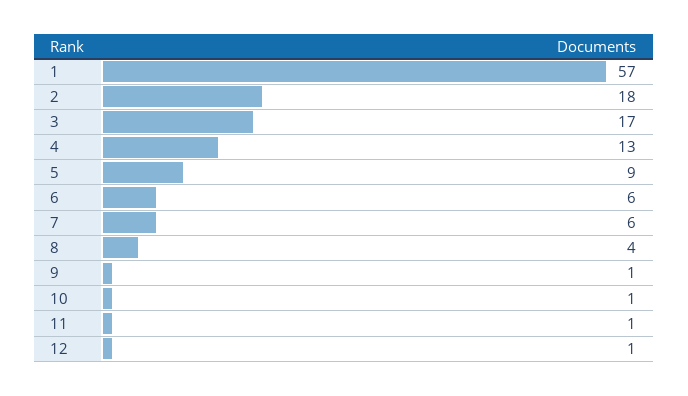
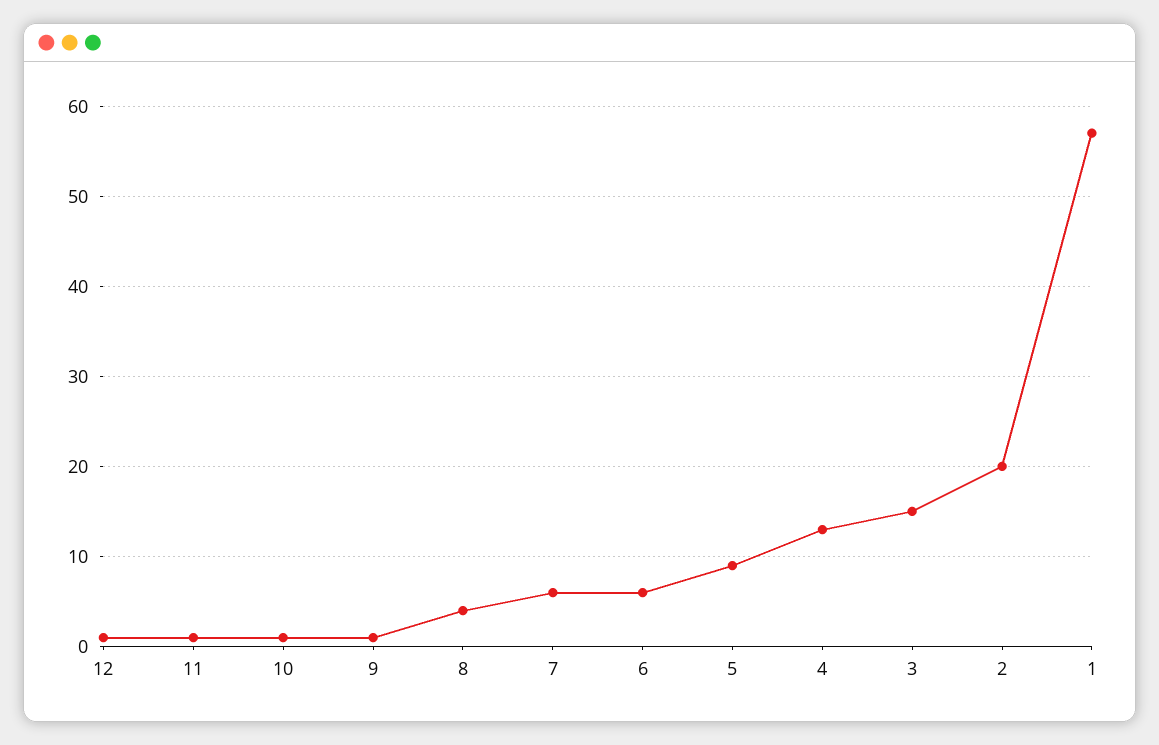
  {
    "1": 57,
-   "2": 18,
+   "2": 20,
-   "3": 17,
+   "3": 15,
    "4": 13,
    "5": 9,
    "6": 6,
    "7": 6,
    "8": 4,
    "9": 1,
    "10": 1,
    "11": 1,
    "12": 1
  }

